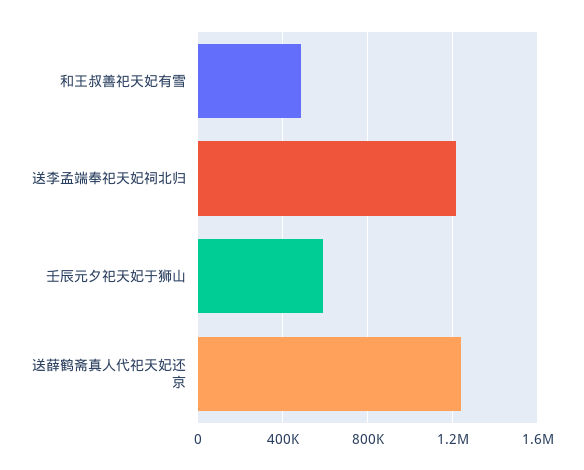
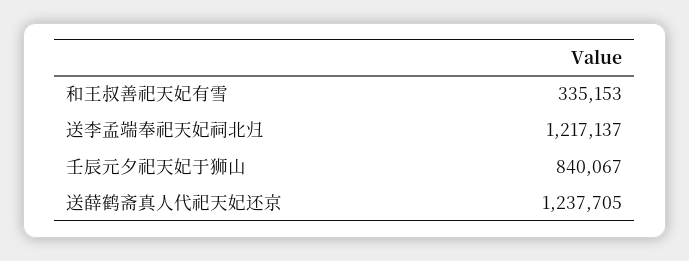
  {
-   "和王叔善祀天妃有雪": 500000,
+   "和王叔善祀天妃有雪": 335153,
    "送李孟端奉祀天妃祠北归": 1217137,
-   "壬辰元夕祀天妃于狮山": 600000,
+   "壬辰元夕祀天妃于狮山": 840067,
    "送薛鹤斋真人代祀天妃还京": 1237705
  }

